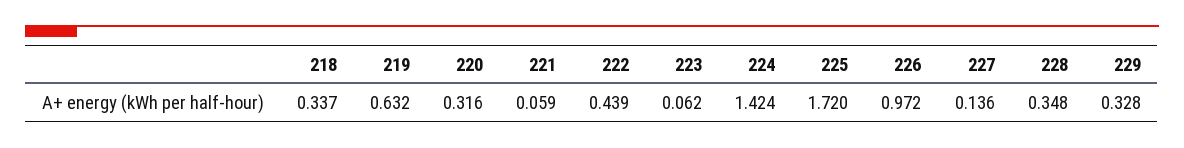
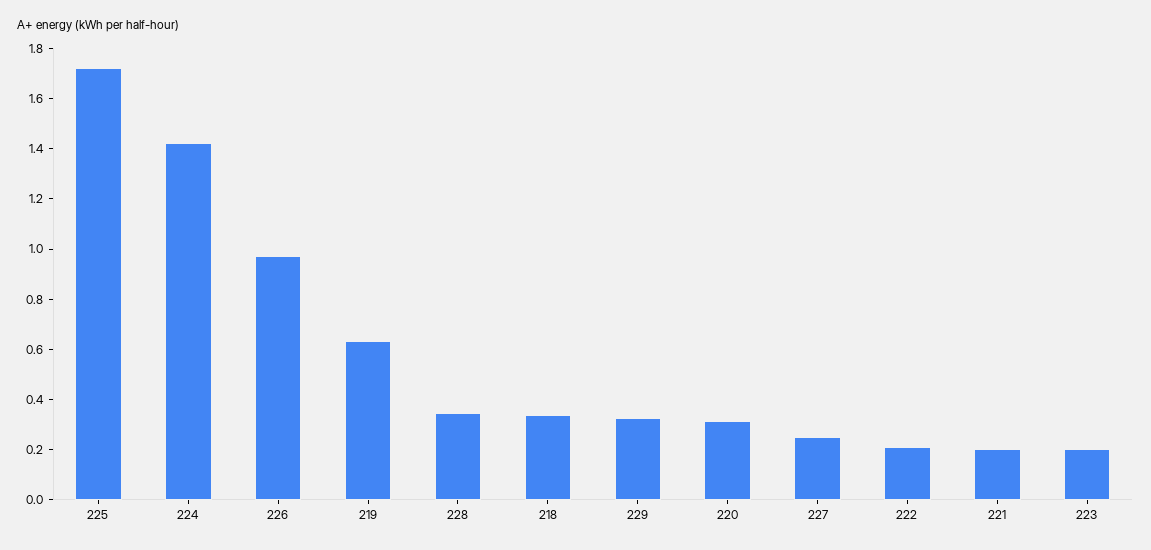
  {
    "218": 0.337,
    "219": 0.632,
    "220": 0.316,
-   "221": 0.059,
+   "221": 0.2,
-   "222": 0.439,
+   "222": 0.2,
-   "223": 0.062,
+   "223": 0.2,
    "224": 1.424,
    "225": 1.72,
    "226": 0.972,
-   "227": 0.136,
+   "227": 0.25,
    "228": 0.348,
    "229": 0.328
  }

